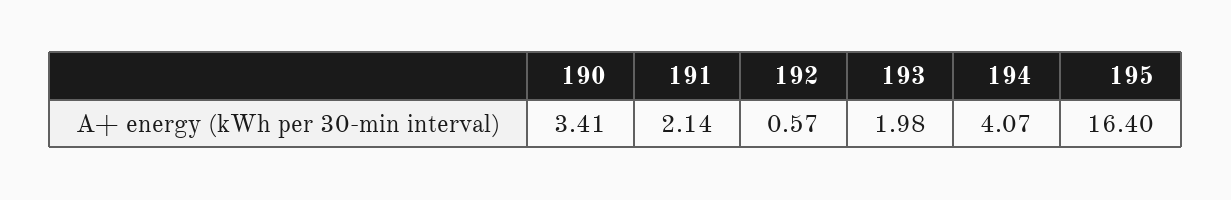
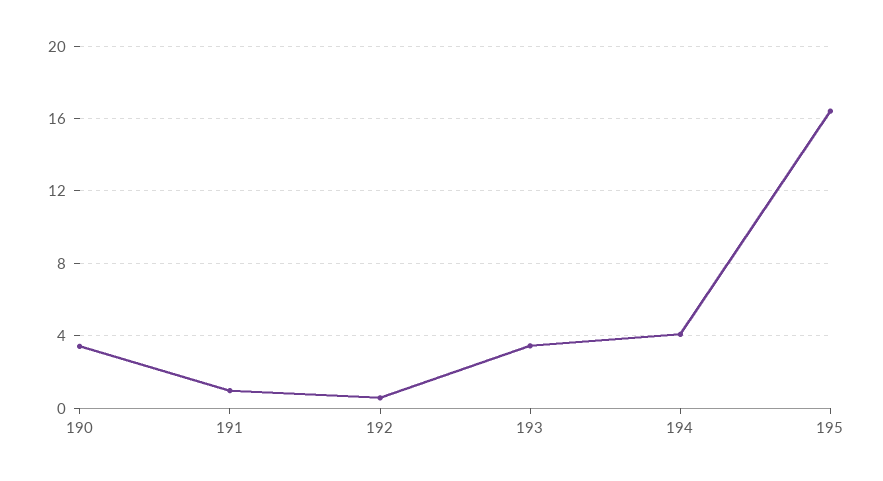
  {
    "190": 3.41,
-   "191": 2.14,
+   "191": 1,
    "192": 0.57,
-   "193": 1.98,
+   "193": 3.5,
    "194": 4.07,
    "195": 16.4
  }

